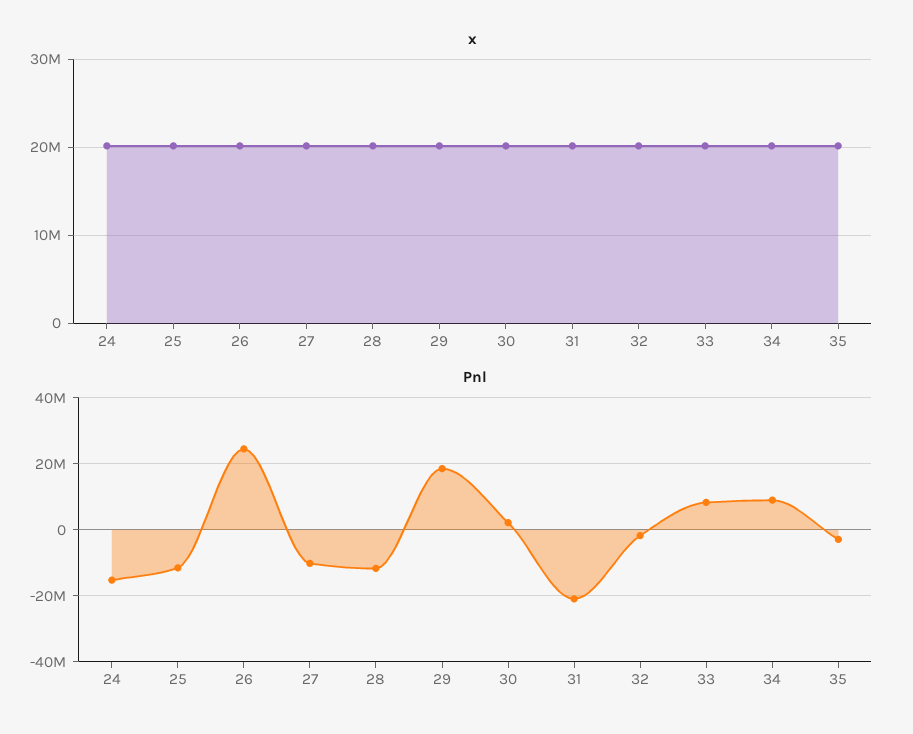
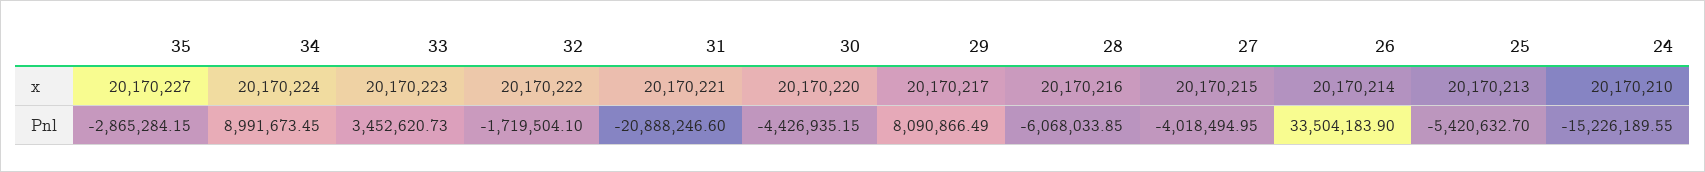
  {
    "x": {
      "24": 20170210,
      "25": 20170213,
      "26": 20170214,
      "27": 20170215,
      "28": 20170216,
      "29": 20170217,
      "30": 20170220,
      "31": 20170221,
      "32": 20170222,
      "33": 20170223,
      "34": 20170224,
      "35": 20170227
    },
    "Pnl": {
      "24": -15226189.55,
-     "25": -12000000,
+     "25": -5420632.7,
-     "26": 24000000,
+     "26": 33504183.9,
-     "27": -10000000,
+     "27": -4018494.95,
-     "28": -12000000,
+     "28": -6068033.85,
-     "29": 18000000,
+     "29": 8090866.49,
-     "30": 2000000,
+     "30": -4426935.15,
      "31": -20888246.6,
      "32": -1719504.1,
-     "33": 8000000,
+     "33": 3452620.73,
      "34": 8991673.45,
      "35": -2865284.15
    }
  }

